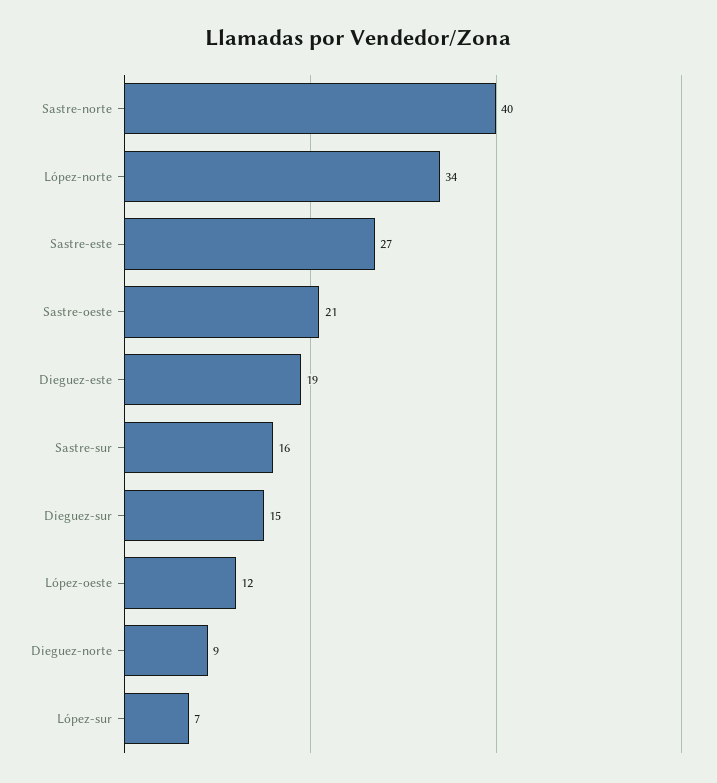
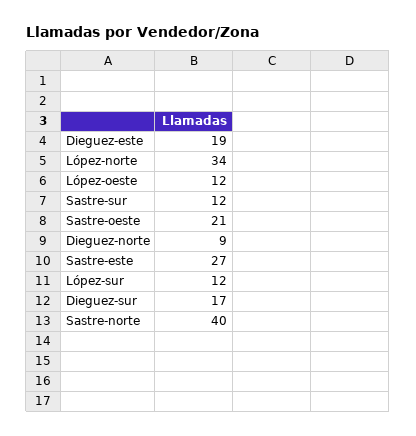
  {
    "Sastre-norte": 40,
    "López-norte": 34,
    "Sastre-este": 27,
    "Sastre-oeste": 21,
    "Dieguez-este": 19,
-   "Sastre-sur": 16,
+   "Sastre-sur": 12,
-   "Dieguez-sur": 15,
+   "Dieguez-sur": 17,
    "López-oeste": 12,
    "Dieguez-norte": 9,
-   "López-sur": 7
+   "López-sur": 12
  }

